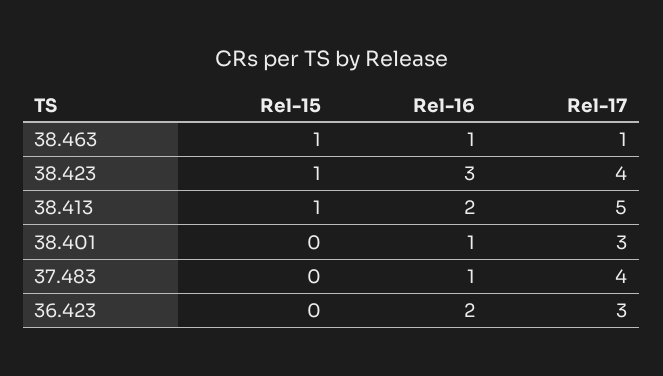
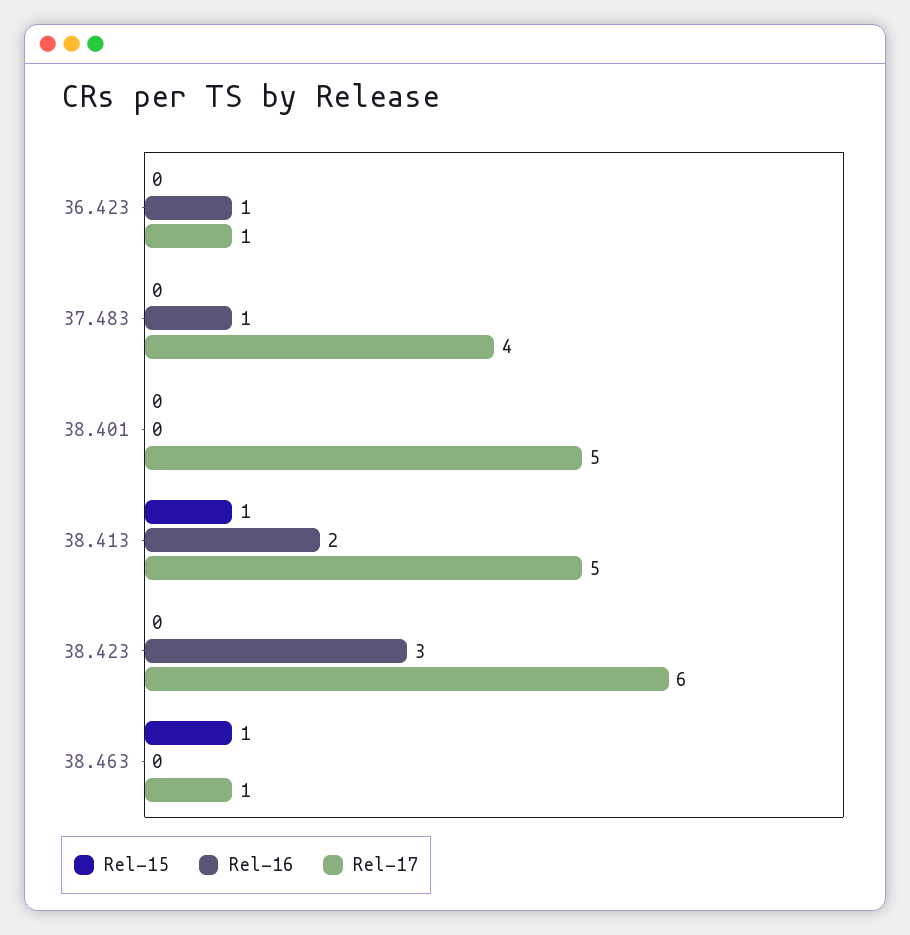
  {
    "Rel-15": {
      "38.463": 1,
-     "38.423": 1,
+     "38.423": 0,
      "38.413": 1,
      "38.401": 0,
      "37.483": 0,
      "36.423": 0
    },
    "Rel-16": {
-     "38.463": 1,
+     "38.463": 0,
      "38.423": 3,
      "38.413": 2,
-     "38.401": 1,
+     "38.401": 0,
      "37.483": 1,
-     "36.423": 2
+     "36.423": 1
    },
    "Rel-17": {
      "38.463": 1,
-     "38.423": 4,
+     "38.423": 6,
      "38.413": 5,
-     "38.401": 3,
+     "38.401": 5,
      "37.483": 4,
-     "36.423": 3
+     "36.423": 1
    }
  }

